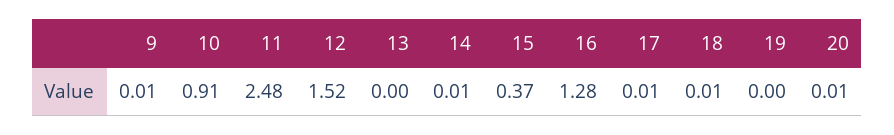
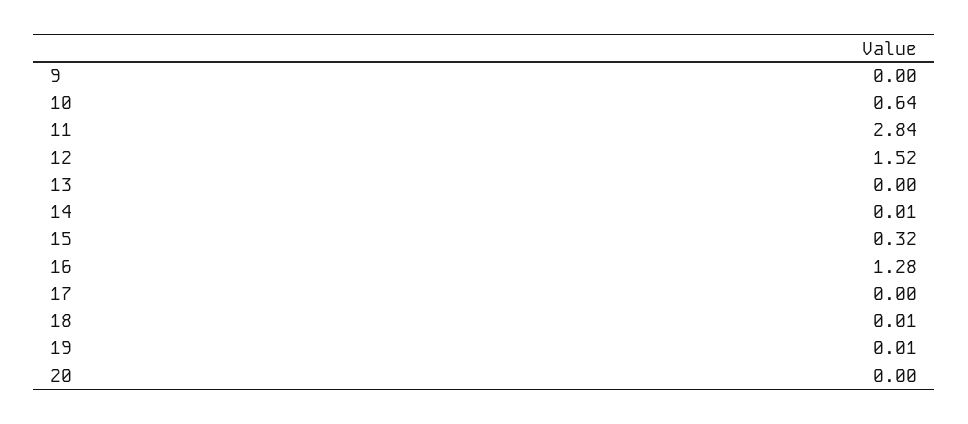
  {
-   "9": 0.01,
+   "9": 0,
-   "10": 0.91,
+   "10": 0.64,
-   "11": 2.48,
+   "11": 2.84,
    "12": 1.52,
    "13": 0,
    "14": 0.01,
-   "15": 0.37,
+   "15": 0.32,
    "16": 1.28,
-   "17": 0.01,
+   "17": 0,
    "18": 0.01,
-   "19": 0,
+   "19": 0.01,
-   "20": 0.01
+   "20": 0
  }

